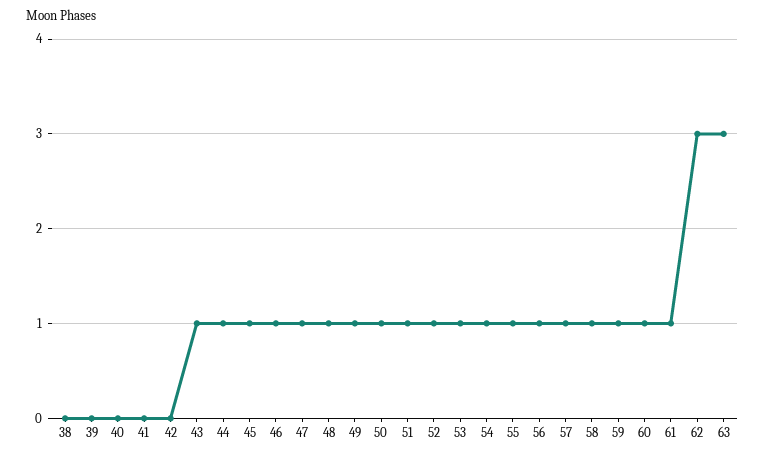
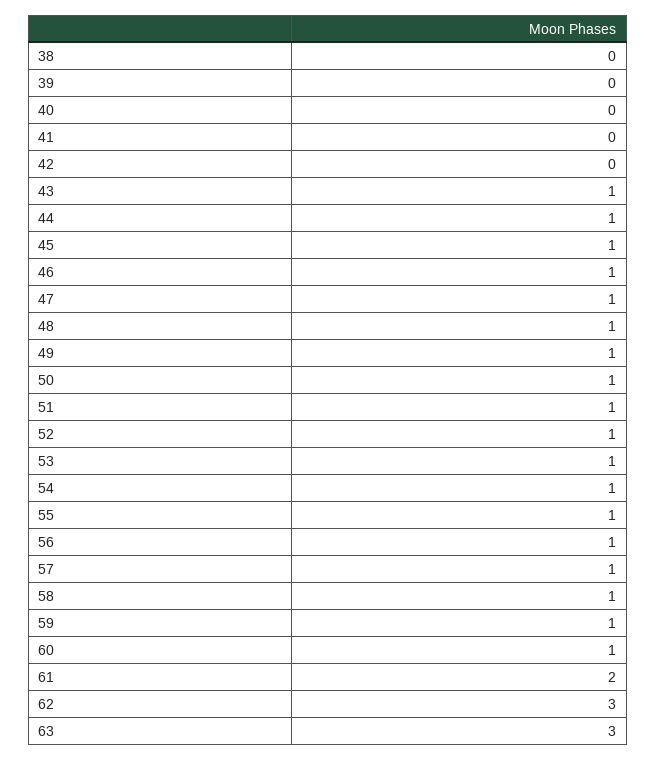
  {
    "38": 0,
    "39": 0,
    "40": 0,
    "41": 0,
    "42": 0,
    "43": 1,
    "44": 1,
    "45": 1,
    "46": 1,
    "47": 1,
    "48": 1,
    "49": 1,
    "50": 1,
    "51": 1,
    "52": 1,
    "53": 1,
    "54": 1,
    "55": 1,
    "56": 1,
    "57": 1,
    "58": 1,
    "59": 1,
    "60": 1,
-   "61": 1,
+   "61": 2,
    "62": 3,
    "63": 3
  }

